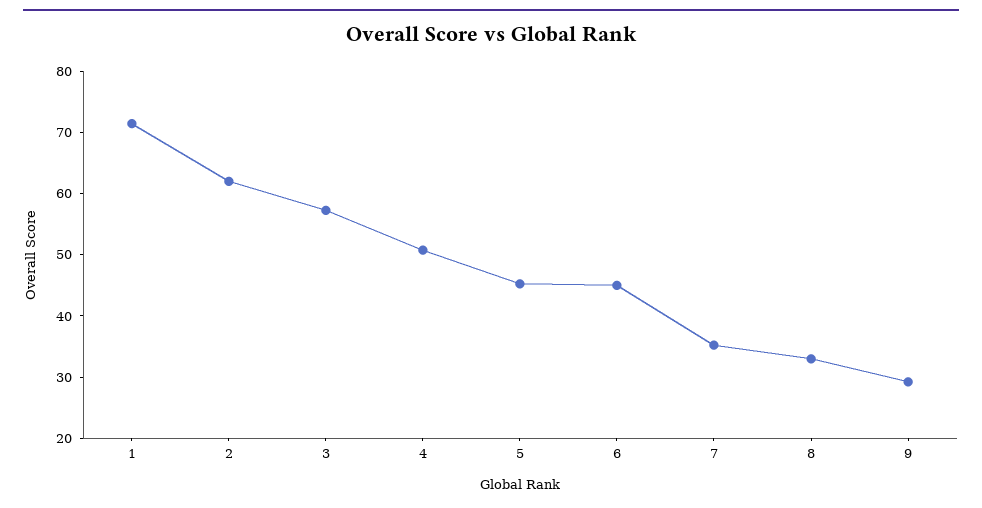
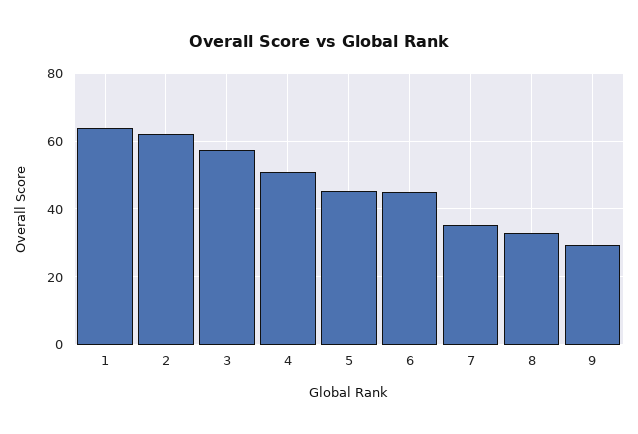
  {
-   "1": 72,
+   "1": 64,
    "2": 62,
    "3": 58,
    "4": 50,
    "5": 46,
    "6": 46,
    "7": 36,
    "8": 34,
    "9": 30
  }

